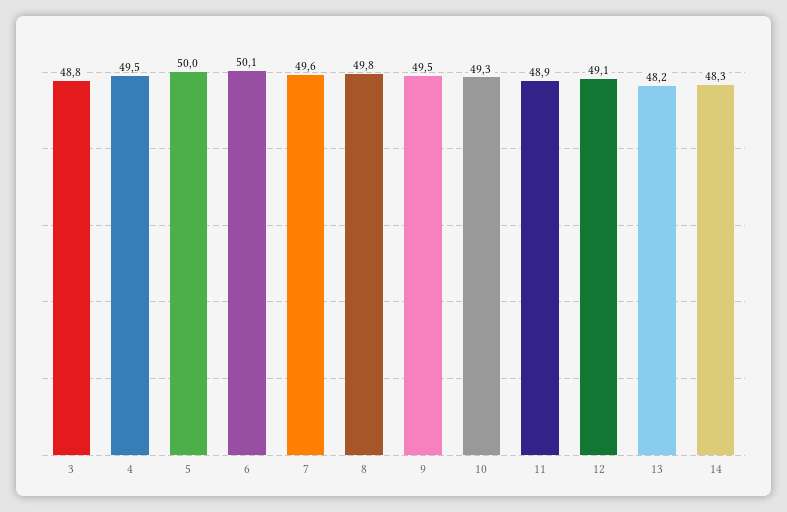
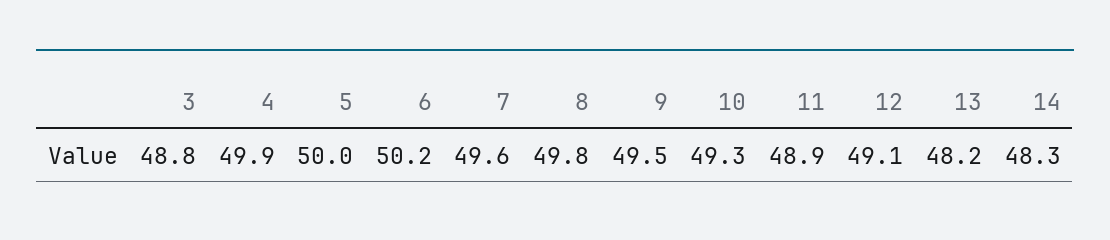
  {
    "3": 48.8,
-   "4": 49.5,
+   "4": 49.9,
    "5": 50,
-   "6": 50.1,
+   "6": 50.2,
    "7": 49.6,
    "8": 49.8,
    "9": 49.5,
    "10": 49.3,
    "11": 48.9,
    "12": 49.1,
    "13": 48.2,
    "14": 48.3
  }

